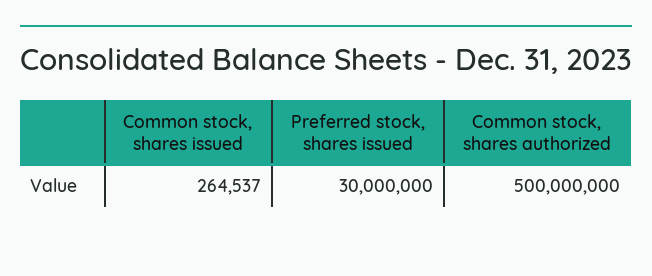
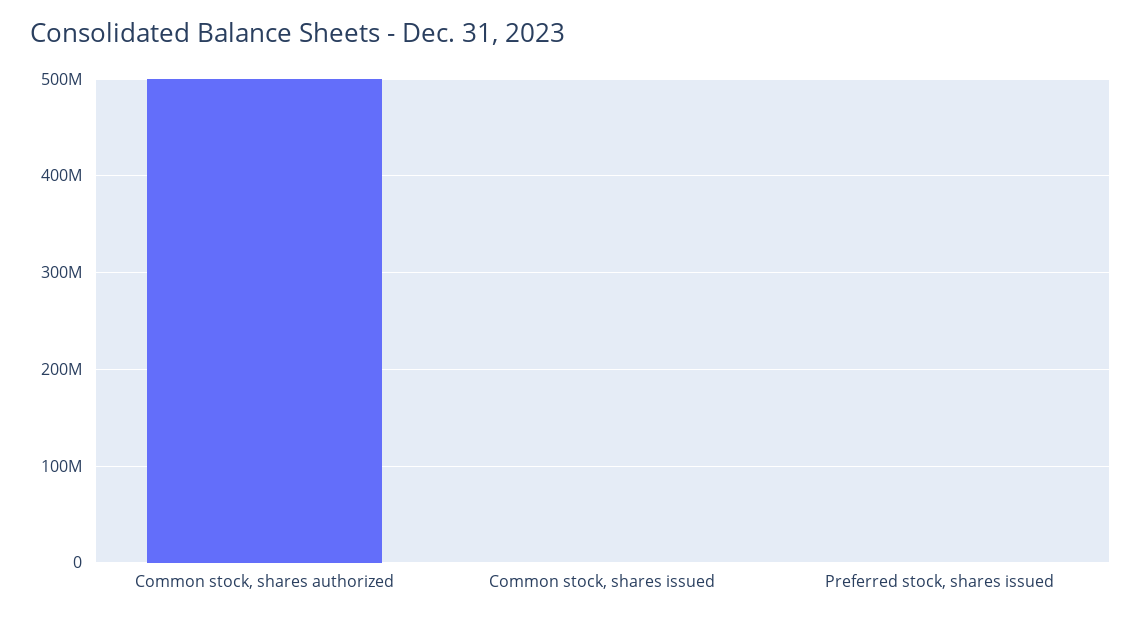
  {
    "Common stock, shares issued": 264537,
-   "Preferred stock, shares issued": 30000000,
+   "Preferred stock, shares issued": 0,
    "Common stock, shares authorized": 500000000
  }

